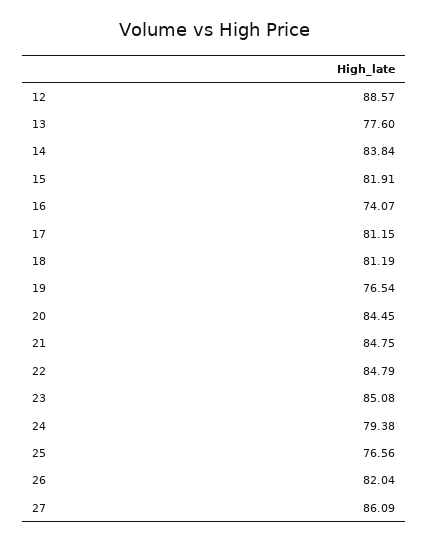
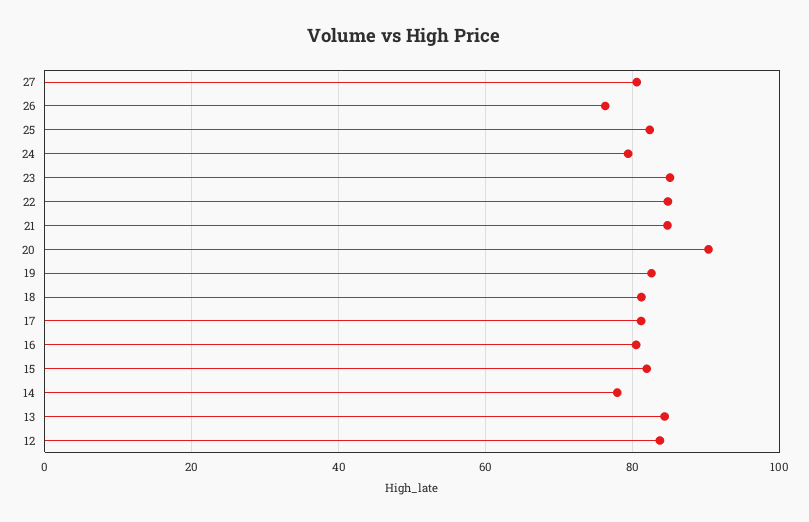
  {
-   "12": 88.57,
+   "12": 84,
-   "13": 77.6,
+   "13": 84,
-   "14": 83.84,
+   "14": 78,
    "15": 81.91,
-   "16": 74.07,
+   "16": 80,
    "17": 81.15,
    "18": 81.19,
-   "19": 76.54,
+   "19": 82,
-   "20": 84.45,
+   "20": 90,
    "21": 84.75,
    "22": 84.79,
    "23": 85.08,
    "24": 79.38,
-   "25": 76.56,
+   "25": 82,
-   "26": 82.04,
+   "26": 76,
-   "27": 86.09
+   "27": 80
  }

